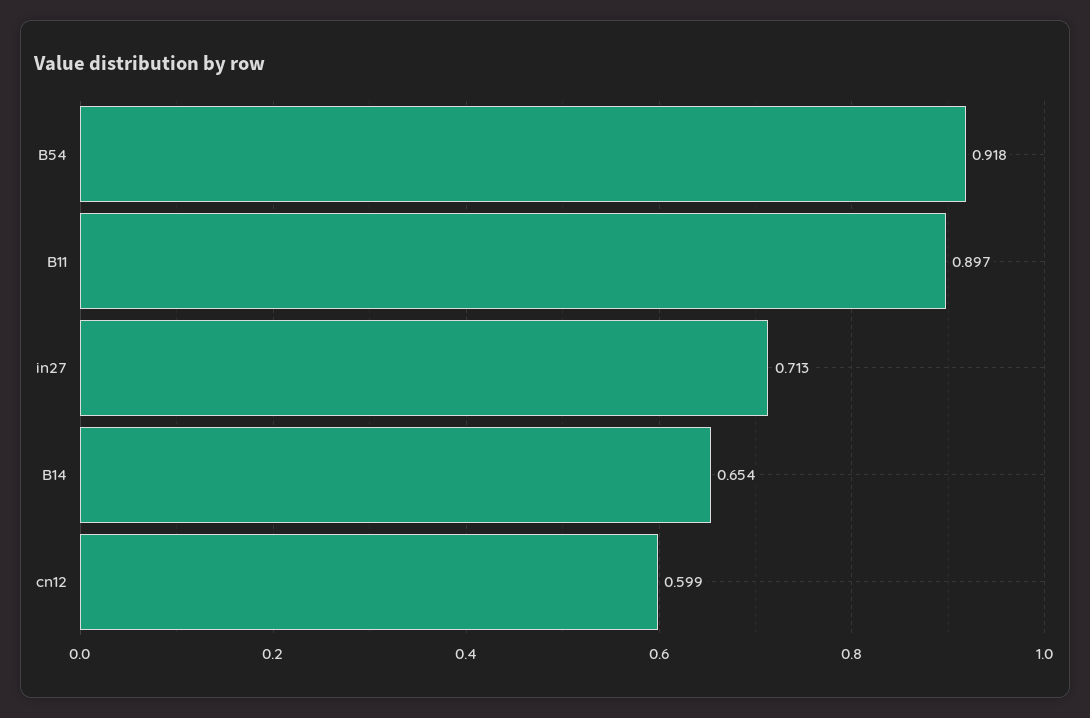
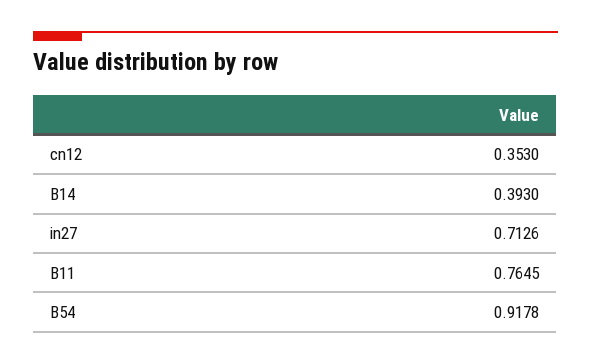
  {
    "B54": 0.9178,
-   "B11": 0.897,
+   "B11": 0.7645,
    "in27": 0.7126,
-   "B14": 0.654,
+   "B14": 0.393,
-   "cn12": 0.599
+   "cn12": 0.353
  }

